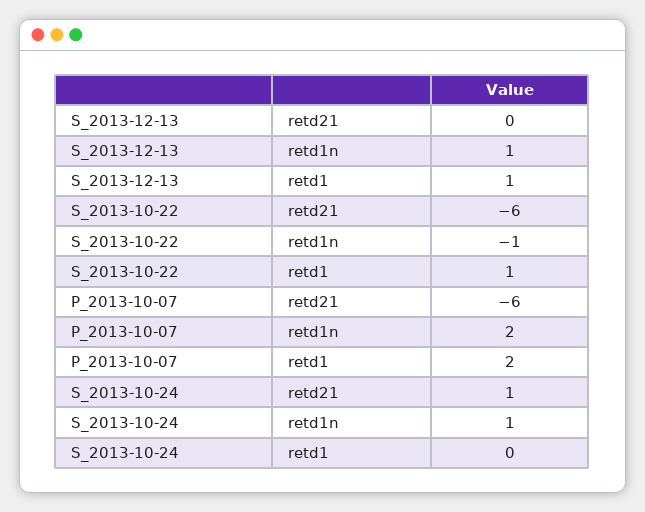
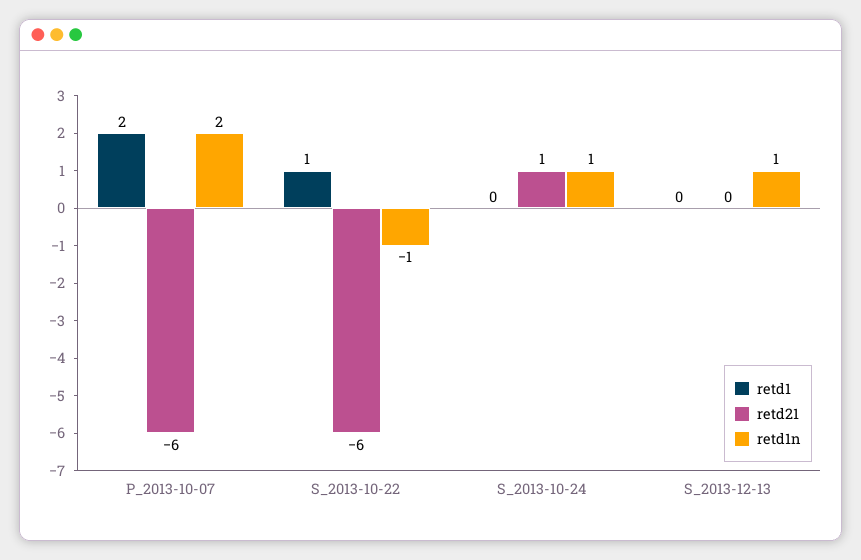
  {
    "retd21": {
      "S_2013-12-13": 0,
      "S_2013-10-22": -6,
      "P_2013-10-07": -6,
      "S_2013-10-24": 1
    },
    "retd1n": {
      "S_2013-12-13": 1,
      "S_2013-10-22": -1,
      "P_2013-10-07": 2,
      "S_2013-10-24": 1
    },
    "retd1": {
-     "S_2013-12-13": 1,
+     "S_2013-12-13": 0,
      "S_2013-10-22": 1,
      "P_2013-10-07": 2,
      "S_2013-10-24": 0
    }
  }

